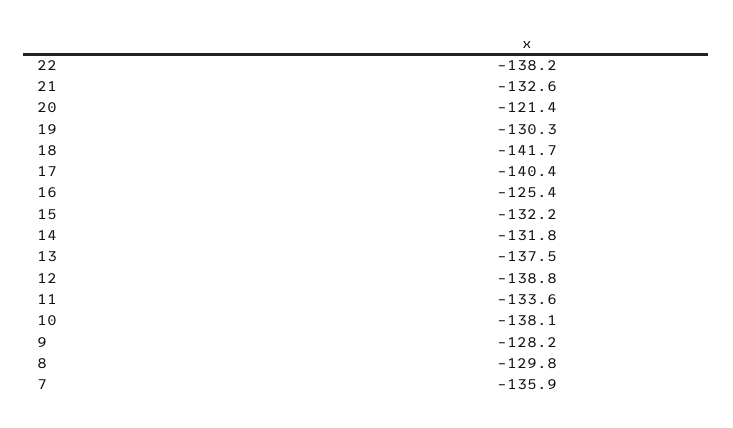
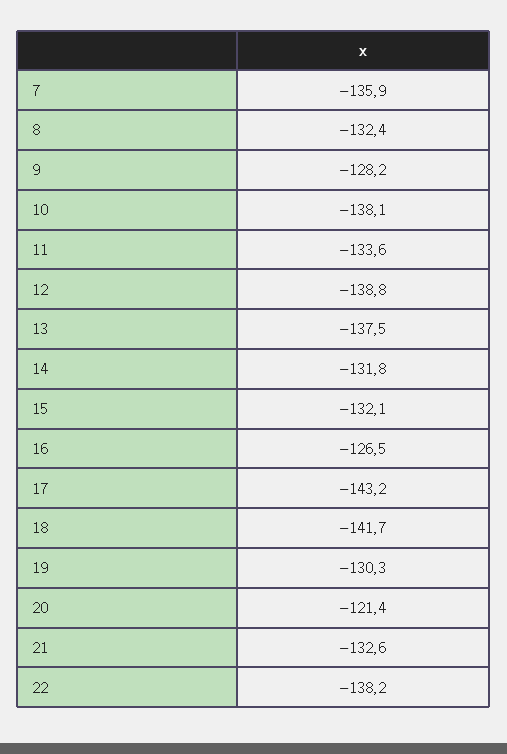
  {
    "22": -138.2,
    "21": -132.6,
    "20": -121.4,
    "19": -130.3,
    "18": -141.7,
-   "17": -140.4,
+   "17": -143.2,
-   "16": -125.4,
+   "16": -126.5,
-   "15": -132.2,
+   "15": -132.1,
    "14": -131.8,
    "13": -137.5,
    "12": -138.8,
    "11": -133.6,
    "10": -138.1,
    "9": -128.2,
-   "8": -129.8,
+   "8": -132.4,
    "7": -135.9
  }

